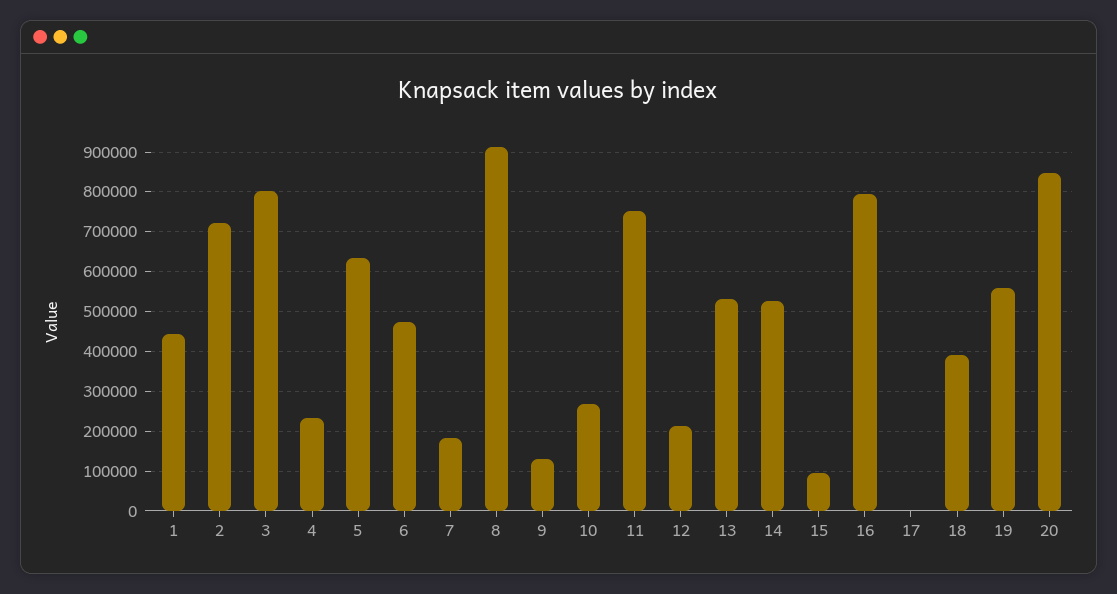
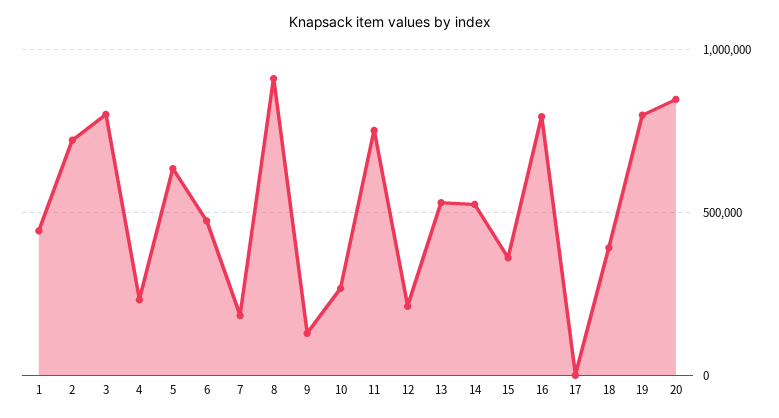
  {
    "1": 440000,
    "2": 720000,
    "3": 800000,
    "4": 240000,
    "5": 640000,
    "6": 480000,
    "7": 180000,
    "8": 920000,
    "9": 120000,
    "10": 260000,
    "11": 760000,
    "12": 220000,
    "13": 540000,
    "14": 520000,
-   "15": 100000,
+   "15": 350000,
    "16": 800000,
    "17": 0,
    "18": 400000,
-   "19": 560000,
+   "19": 800000,
    "20": 840000
  }

